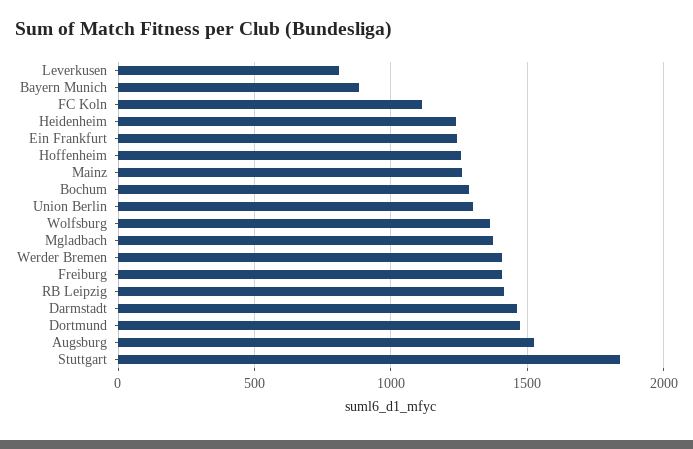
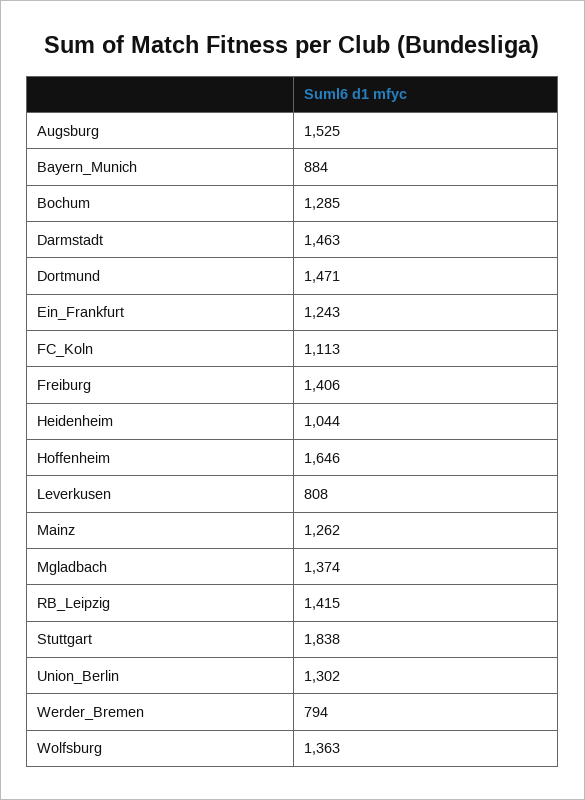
  {
    "Leverkusen": 808,
    "Bayern Munich": 884,
    "FC Koln": 1113,
-   "Heidenheim": 1250,
+   "Heidenheim": 1044,
    "Ein Frankfurt": 1243,
-   "Hoffenheim": 1250,
+   "Hoffenheim": 1646,
    "Mainz": 1262,
    "Bochum": 1285,
    "Union Berlin": 1302,
    "Wolfsburg": 1363,
    "Mgladbach": 1374,
-   "Werder Bremen": 1400,
+   "Werder Bremen": 794,
    "Freiburg": 1406,
    "RB Leipzig": 1415,
    "Darmstadt": 1463,
    "Dortmund": 1471,
    "Augsburg": 1525,
    "Stuttgart": 1838
  }

